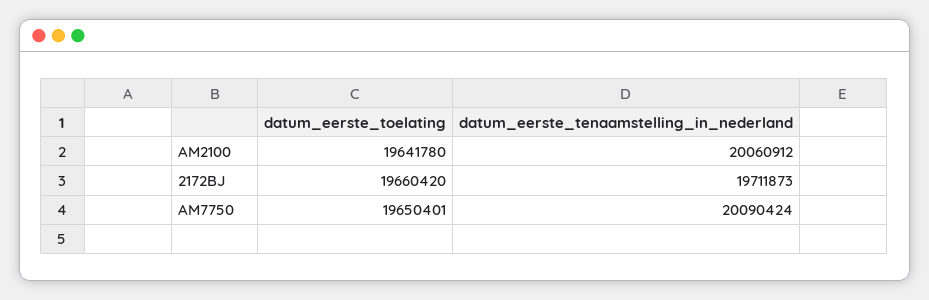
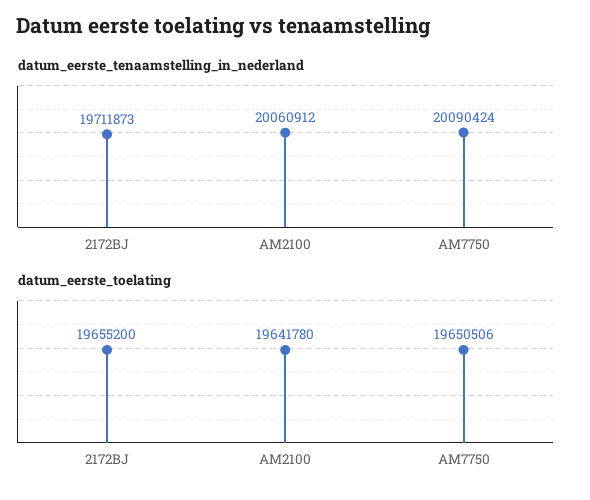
  {
    "datum_eerste_toelating": {
      "AM2100": 19641780,
-     "2172BJ": 19660420,
+     "2172BJ": 19655200,
-     "AM7750": 19650401
+     "AM7750": 19650506
    },
    "datum_eerste_tenaamstelling_in_nederland": {
      "AM2100": 20060912,
      "2172BJ": 19711873,
      "AM7750": 20090424
    }
  }

